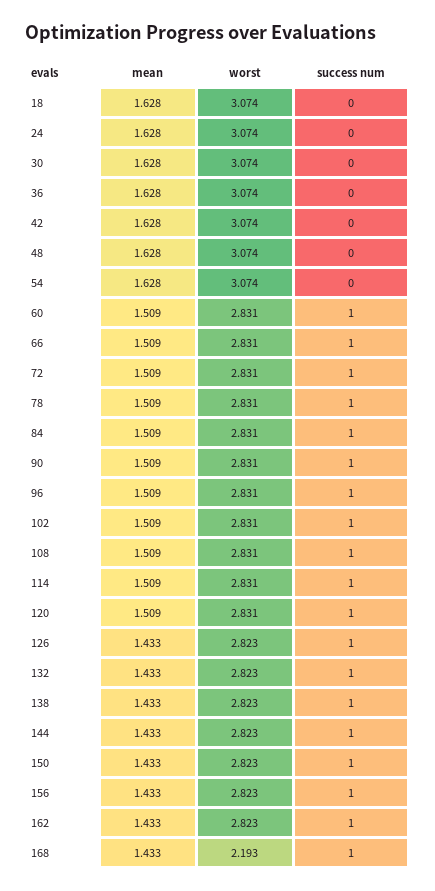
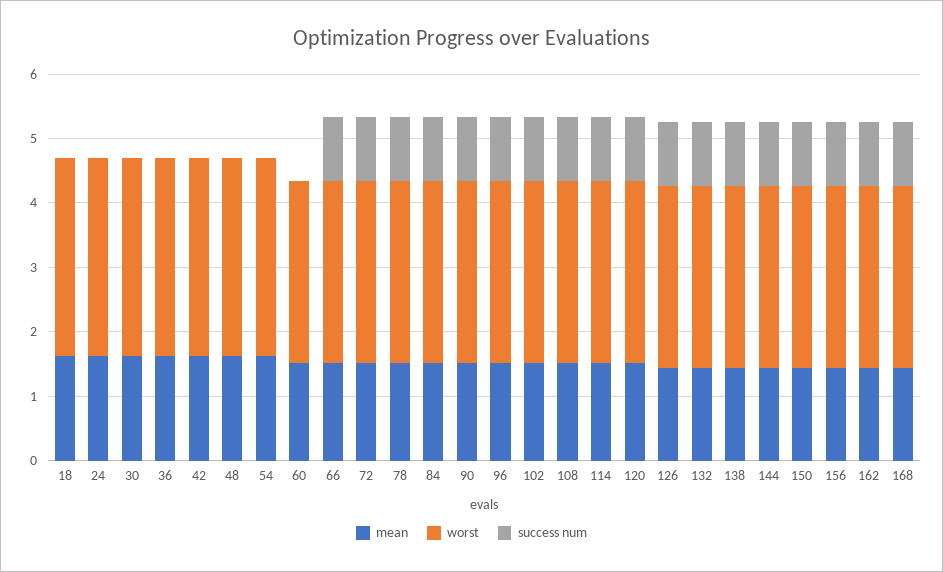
  {
    "mean": {
      "18": 1.628,
      "24": 1.628,
      "30": 1.628,
      "36": 1.628,
      "42": 1.628,
      "48": 1.628,
      "54": 1.628,
      "60": 1.509,
      "66": 1.509,
      "72": 1.509,
      "78": 1.509,
      "84": 1.509,
      "90": 1.509,
      "96": 1.509,
      "102": 1.509,
      "108": 1.509,
      "114": 1.509,
      "120": 1.509,
      "126": 1.433,
      "132": 1.433,
      "138": 1.433,
      "144": 1.433,
      "150": 1.433,
      "156": 1.433,
      "162": 1.433,
      "168": 1.433
    },
    "worst": {
      "18": 3.074,
      "24": 3.074,
      "30": 3.074,
      "36": 3.074,
      "42": 3.074,
      "48": 3.074,
      "54": 3.074,
      "60": 2.831,
      "66": 2.831,
      "72": 2.831,
      "78": 2.831,
      "84": 2.831,
      "90": 2.831,
      "96": 2.831,
      "102": 2.831,
      "108": 2.831,
      "114": 2.831,
      "120": 2.831,
      "126": 2.823,
      "132": 2.823,
      "138": 2.823,
      "144": 2.823,
      "150": 2.823,
      "156": 2.823,
      "162": 2.823,
-     "168": 2.193
+     "168": 2.8
    },
    "success num": {
      "18": 0,
      "24": 0,
      "30": 0,
      "36": 0,
      "42": 0,
      "48": 0,
      "54": 0,
-     "60": 1,
+     "60": 0,
      "66": 1,
      "72": 1,
      "78": 1,
      "84": 1,
      "90": 1,
      "96": 1,
      "102": 1,
      "108": 1,
      "114": 1,
      "120": 1,
      "126": 1,
      "132": 1,
      "138": 1,
      "144": 1,
      "150": 1,
      "156": 1,
      "162": 1,
      "168": 1
    }
  }

